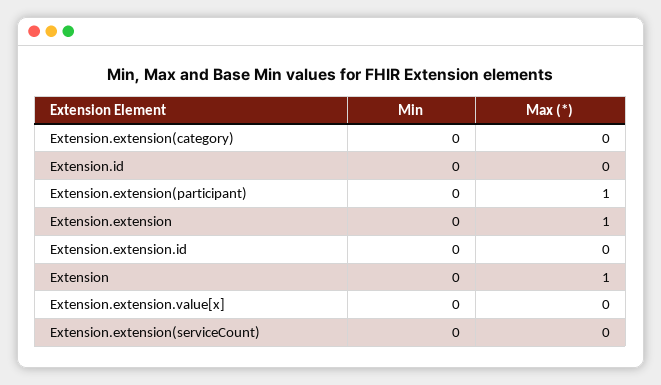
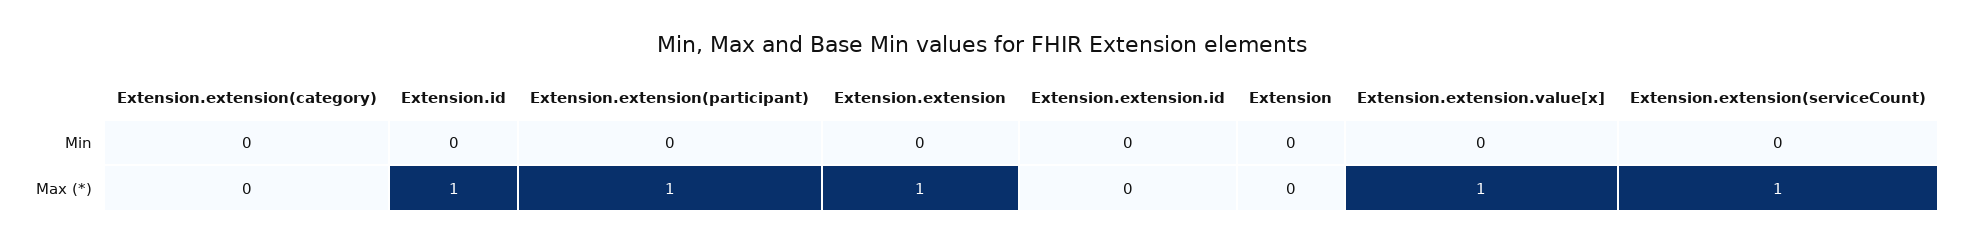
  {
    "Min": {
      "Extension.extension(category)": 0,
      "Extension.id": 0,
      "Extension.extension(participant)": 0,
      "Extension.extension": 0,
      "Extension.extension.id": 0,
      "Extension": 0,
      "Extension.extension.value[x]": 0,
      "Extension.extension(serviceCount)": 0
    },
    "Max (*)": {
      "Extension.extension(category)": 0,
-     "Extension.id": 0,
+     "Extension.id": 1,
      "Extension.extension(participant)": 1,
      "Extension.extension": 1,
      "Extension.extension.id": 0,
-     "Extension": 1,
+     "Extension": 0,
-     "Extension.extension.value[x]": 0,
+     "Extension.extension.value[x]": 1,
-     "Extension.extension(serviceCount)": 0
+     "Extension.extension(serviceCount)": 1
    }
  }

